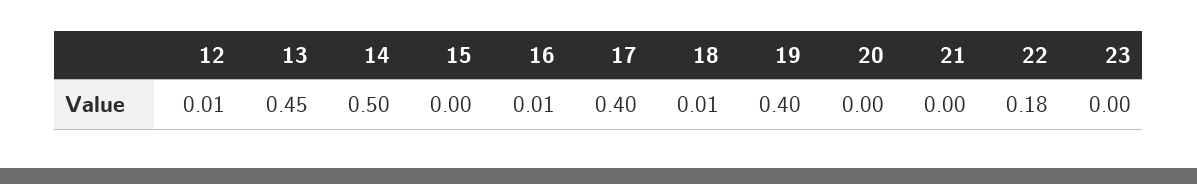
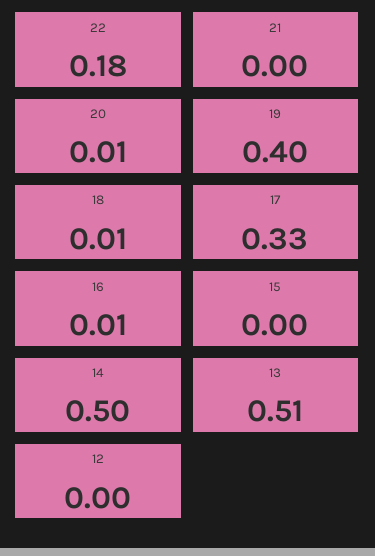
  {
-   "12": 0.01,
+   "12": 0,
-   "13": 0.45,
+   "13": 0.51,
    "14": 0.5,
    "15": 0,
    "16": 0.01,
-   "17": 0.4,
+   "17": 0.33,
    "18": 0.01,
    "19": 0.4,
-   "20": 0,
+   "20": 0.01,
    "21": 0,
-   "22": 0.18,
+   "22": 0.18
-   "23": 0
  }

